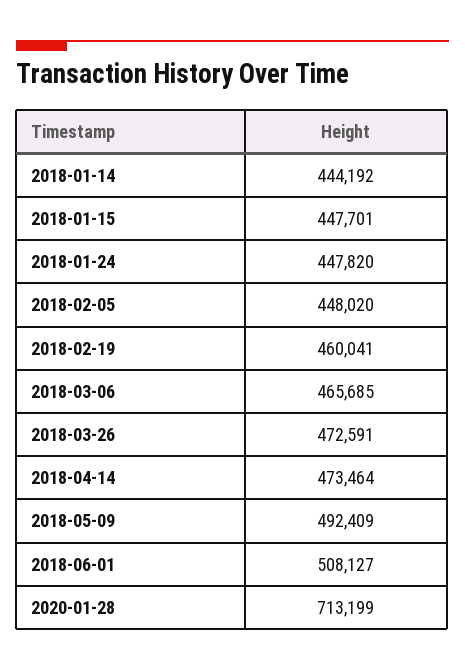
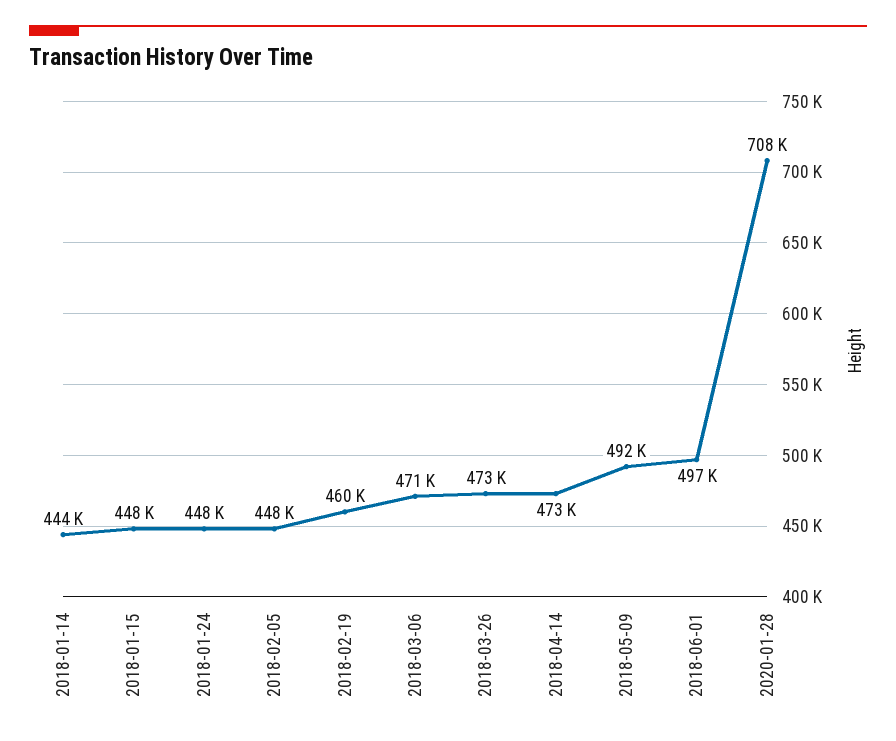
  {
    "2018-01-14": 444192,
    "2018-01-15": 447701,
    "2018-01-24": 447820,
    "2018-02-05": 448020,
    "2018-02-19": 460041,
-   "2018-03-06": 465685,
+   "2018-03-06": 471000,
    "2018-03-26": 472591,
    "2018-04-14": 473464,
    "2018-05-09": 492409,
-   "2018-06-01": 508127,
+   "2018-06-01": 497000,
-   "2020-01-28": 713199
+   "2020-01-28": 708000
  }

